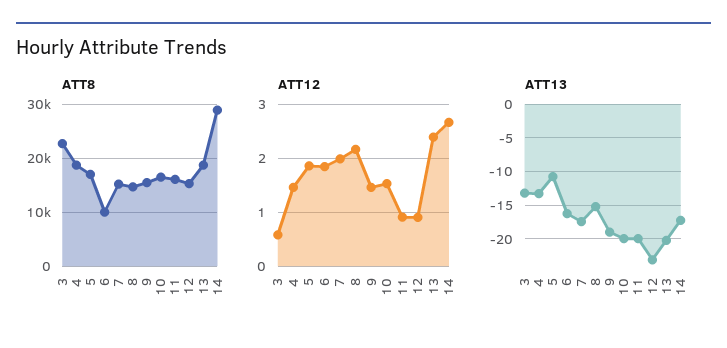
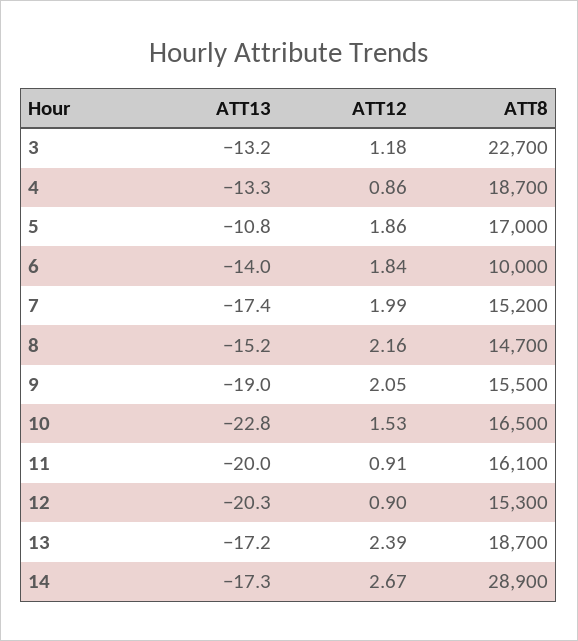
  {
    "ATT8": {
      "3": 22700,
      "4": 18700,
      "5": 17000,
      "6": 10000,
      "7": 15200,
      "8": 14700,
      "9": 15500,
      "10": 16500,
      "11": 16100,
      "12": 15300,
      "13": 18700,
      "14": 28900
    },
    "ATT12": {
-     "3": 0.6,
+     "3": 1.18,
-     "4": 1.4,
+     "4": 0.86,
      "5": 1.86,
      "6": 1.84,
      "7": 1.99,
      "8": 2.16,
-     "9": 1.4,
+     "9": 2.05,
      "10": 1.53,
      "11": 0.91,
      "12": 0.9,
      "13": 2.39,
      "14": 2.67
    },
    "ATT13": {
      "3": -13.2,
      "4": -13.3,
      "5": -10.8,
-     "6": -16,
+     "6": -14,
      "7": -17.4,
      "8": -15.2,
      "9": -19,
-     "10": -20,
+     "10": -22.8,
      "11": -20,
-     "12": -23,
+     "12": -20.3,
-     "13": -20,
+     "13": -17.2,
      "14": -17.3
    }
  }

